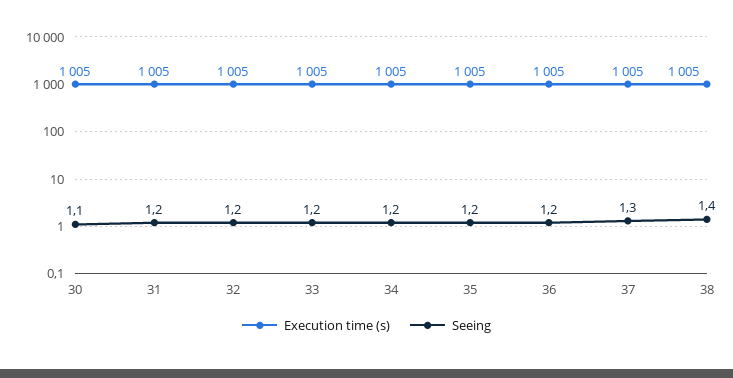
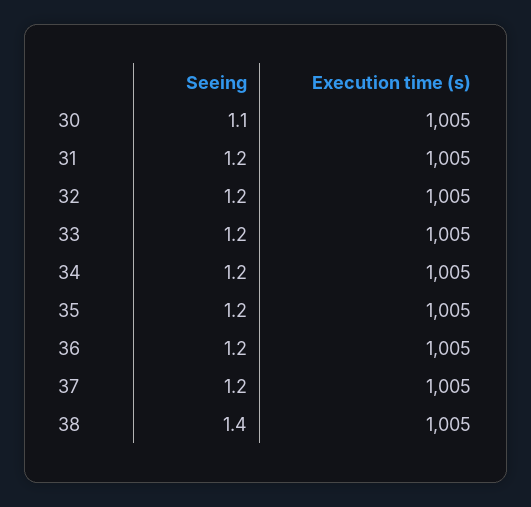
  {
    "Execution time (s)": {
      "30": 1005,
      "31": 1005,
      "32": 1005,
      "33": 1005,
      "34": 1005,
      "35": 1005,
      "36": 1005,
      "37": 1005,
      "38": 1005
    },
    "Seeing": {
      "30": 1.1,
      "31": 1.2,
      "32": 1.2,
      "33": 1.2,
      "34": 1.2,
      "35": 1.2,
      "36": 1.2,
-     "37": 1.3,
+     "37": 1.2,
      "38": 1.4
    }
  }

